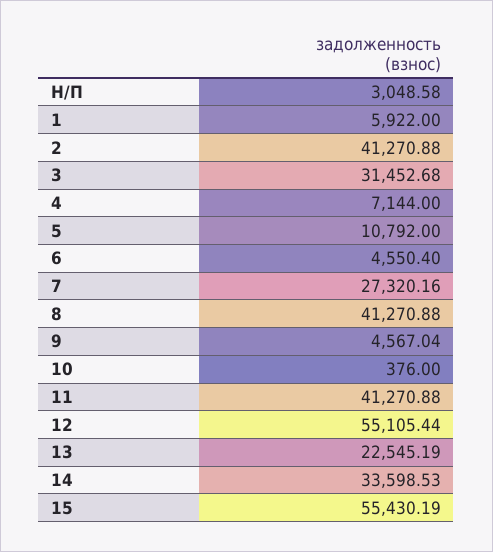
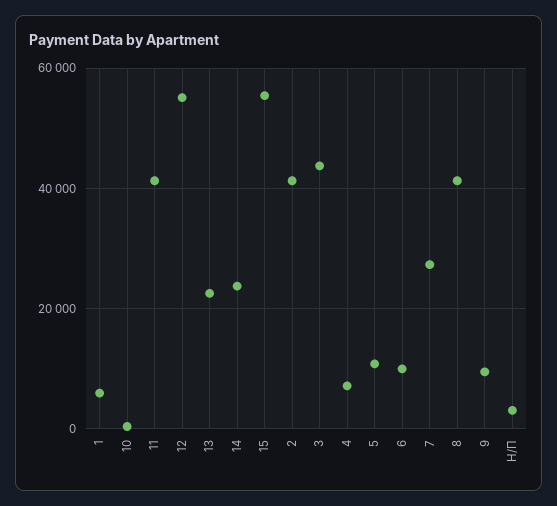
  {
    "Н/П": 3048.58,
    "1": 5922,
    "2": 41270.88,
-   "3": 31452.68,
+   "3": 44000,
    "4": 7144,
    "5": 10792,
-   "6": 4550.4,
+   "6": 10000,
    "7": 27320.16,
    "8": 41270.88,
-   "9": 4567.04,
+   "9": 10000,
    "10": 376,
    "11": 41270.88,
    "12": 55105.44,
    "13": 22545.19,
-   "14": 33598.53,
+   "14": 24000,
    "15": 55430.19
  }

